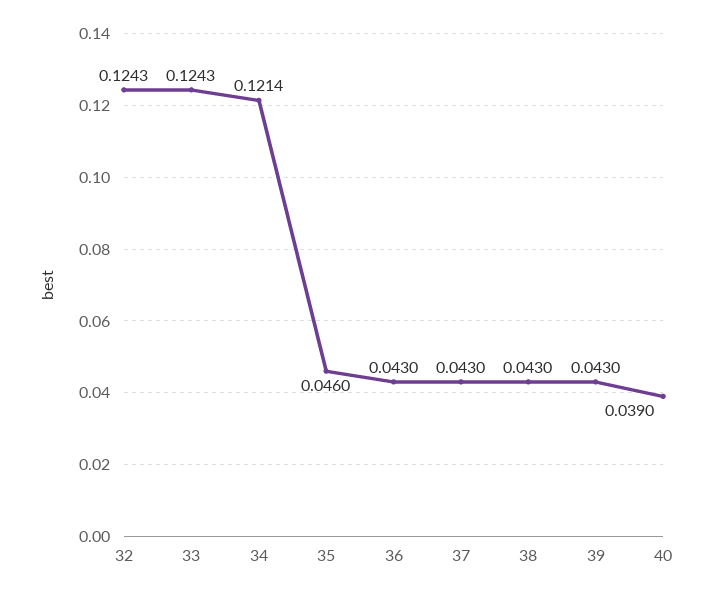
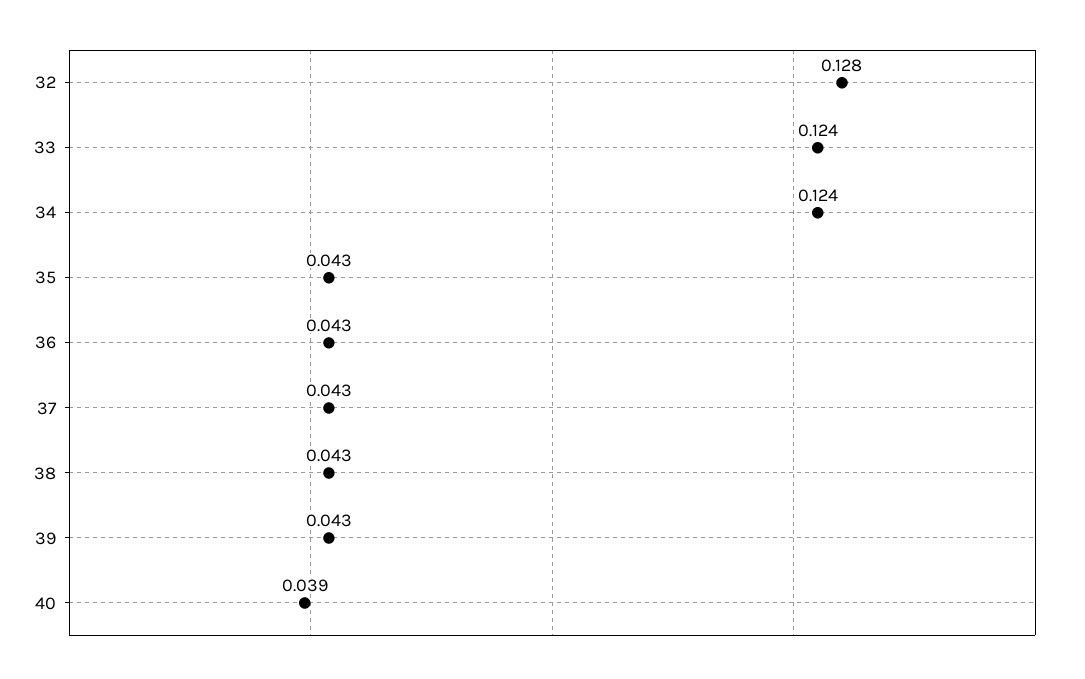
  {
-   "32": 0.1243,
+   "32": 0.128,
    "33": 0.1243,
-   "34": 0.1214,
+   "34": 0.124,
-   "35": 0.046,
+   "35": 0.043,
    "36": 0.043,
    "37": 0.043,
    "38": 0.043,
    "39": 0.043,
    "40": 0.039
  }

